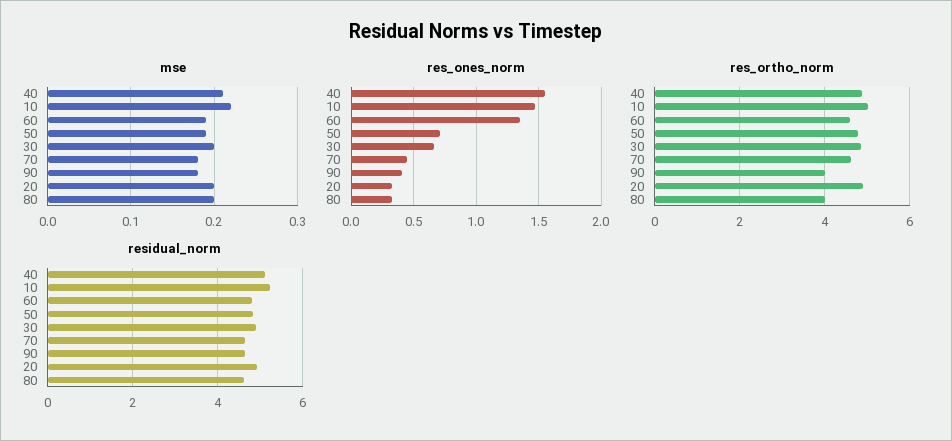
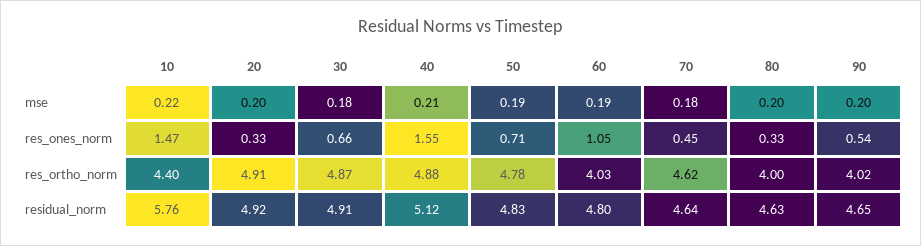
  {
    "mse": {
      "40": 0.21,
      "10": 0.22,
      "60": 0.19,
      "50": 0.19,
-     "30": 0.2,
+     "30": 0.18,
      "70": 0.18,
-     "90": 0.18,
+     "90": 0.2,
      "20": 0.2,
      "80": 0.2
    },
    "res_ones_norm": {
      "40": 1.55,
      "10": 1.47,
-     "60": 1.35,
+     "60": 1.05,
      "50": 0.71,
      "30": 0.66,
      "70": 0.45,
-     "90": 0.4,
+     "90": 0.54,
      "20": 0.33,
      "80": 0.33
    },
    "res_ortho_norm": {
      "40": 4.88,
-     "10": 5,
+     "10": 4.4,
-     "60": 4.6,
+     "60": 4.03,
      "50": 4.78,
      "30": 4.87,
      "70": 4.62,
      "90": 4.02,
      "20": 4.91,
      "80": 4
    },
    "residual_norm": {
      "40": 5.12,
-     "10": 5.2,
+     "10": 5.76,
      "60": 4.8,
      "50": 4.83,
      "30": 4.91,
      "70": 4.64,
      "90": 4.65,
      "20": 4.92,
      "80": 4.63
    }
  }

